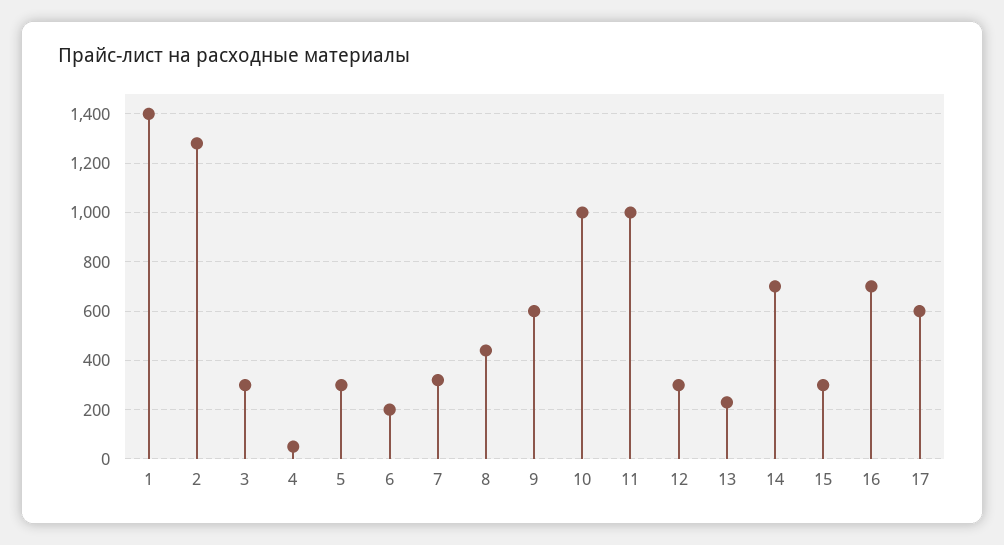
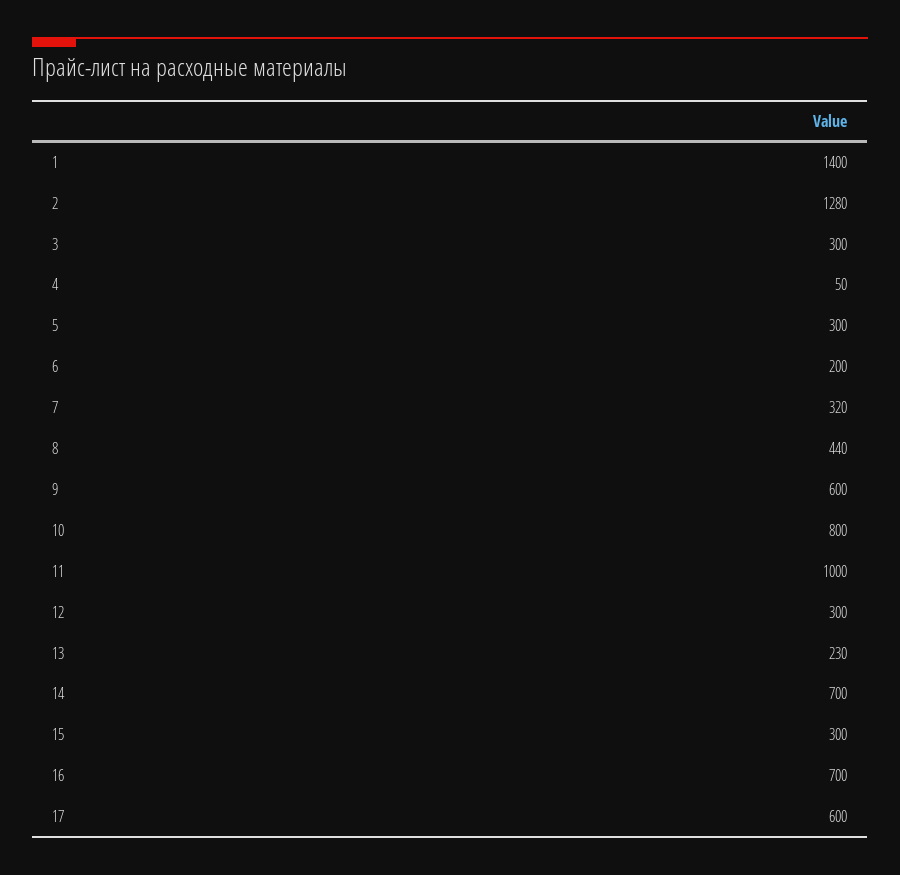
  {
    "1": 1400,
    "2": 1280,
    "3": 300,
    "4": 50,
    "5": 300,
    "6": 200,
    "7": 320,
    "8": 440,
    "9": 600,
-   "10": 1000,
+   "10": 800,
    "11": 1000,
    "12": 300,
    "13": 230,
    "14": 700,
    "15": 300,
    "16": 700,
    "17": 600
  }

